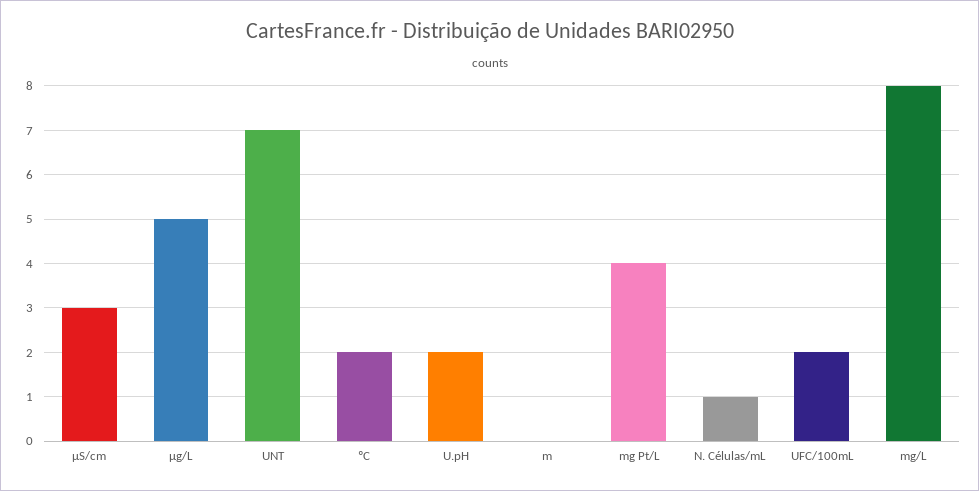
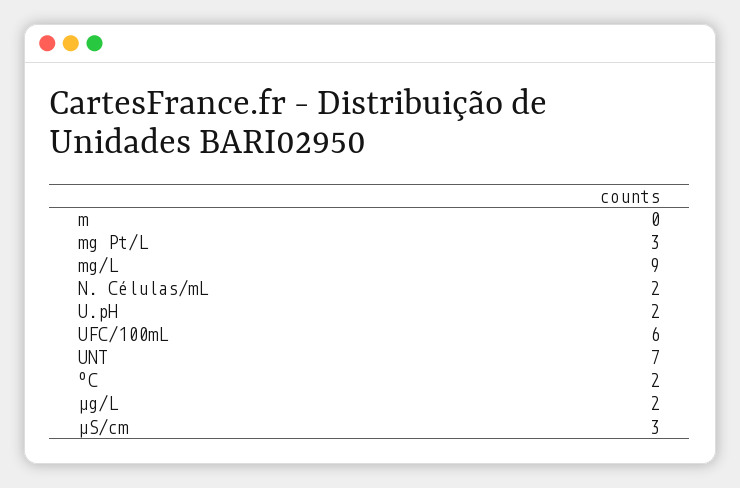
  {
    "µS/cm": 3,
-   "µg/L": 5,
+   "µg/L": 2,
    "UNT": 7,
    "ºC": 2,
    "U.pH": 2,
    "m": 0,
-   "mg Pt/L": 4,
+   "mg Pt/L": 3,
-   "N. Células/mL": 1,
+   "N. Células/mL": 2,
-   "UFC/100mL": 2,
+   "UFC/100mL": 6,
-   "mg/L": 8
+   "mg/L": 9
  }

